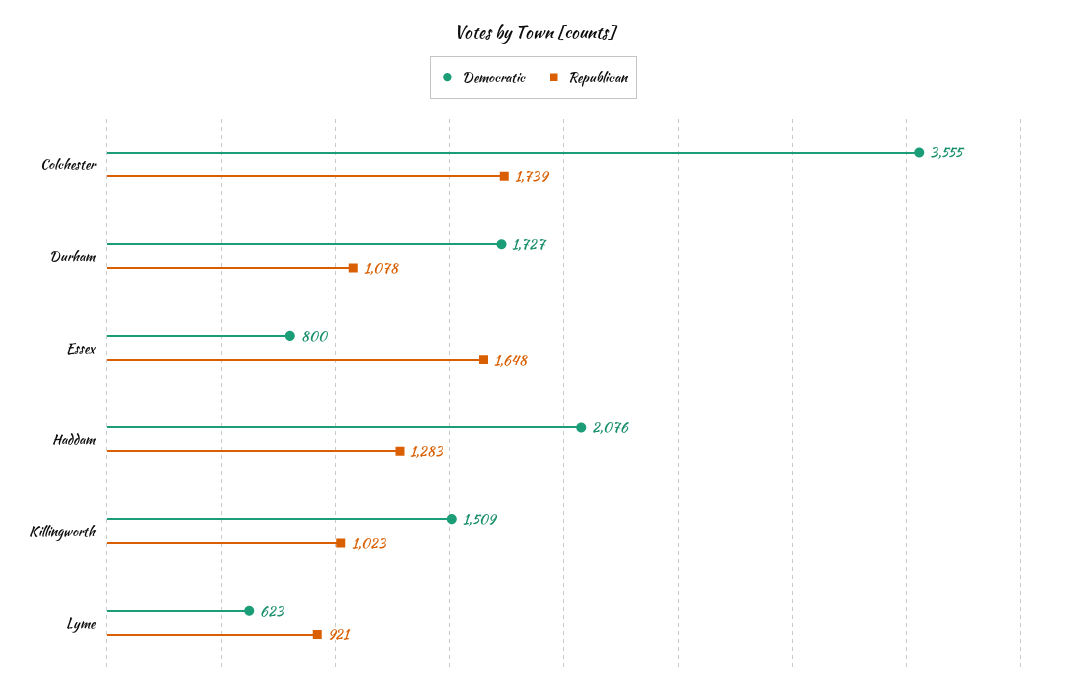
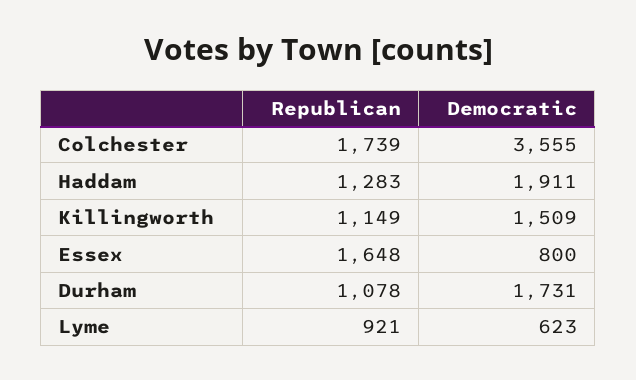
  {
    "Democratic": {
      "Colchester": 3555,
-     "Durham": 1727,
+     "Durham": 1731,
      "Essex": 800,
-     "Haddam": 2076,
+     "Haddam": 1911,
      "Killingworth": 1509,
      "Lyme": 623
    },
    "Republican": {
      "Colchester": 1739,
      "Durham": 1078,
      "Essex": 1648,
      "Haddam": 1283,
-     "Killingworth": 1023,
+     "Killingworth": 1149,
      "Lyme": 921
    }
  }

